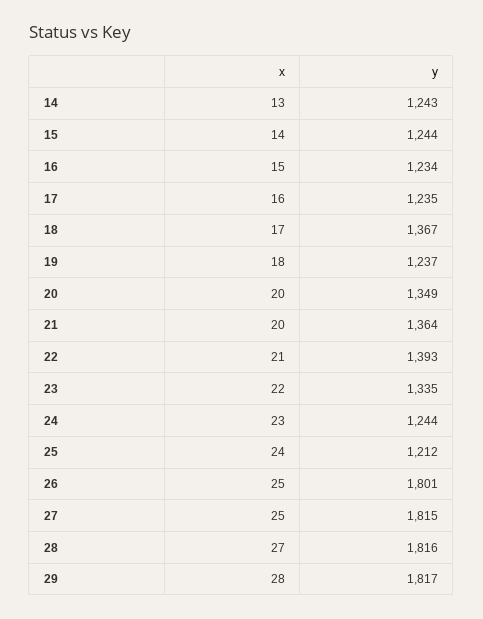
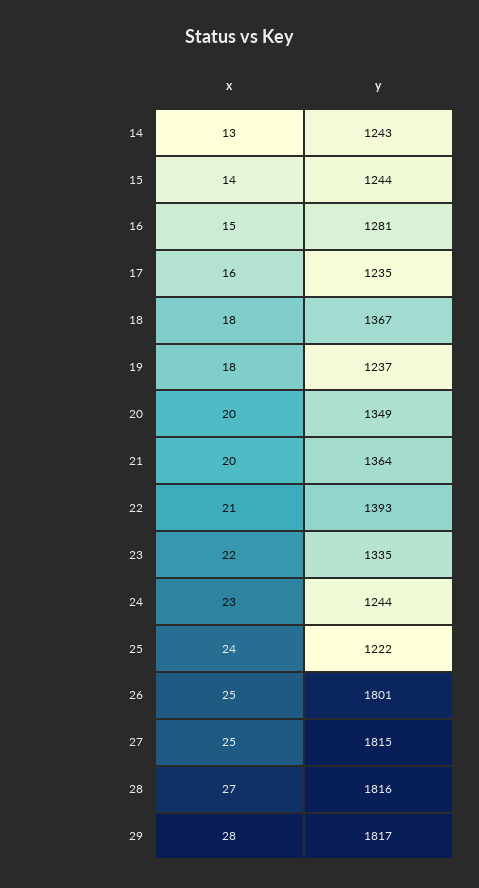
  {
    "x": {
      "14": 13,
      "15": 14,
      "16": 15,
      "17": 16,
-     "18": 17,
+     "18": 18,
      "19": 18,
      "20": 20,
      "21": 20,
      "22": 21,
      "23": 22,
      "24": 23,
      "25": 24,
      "26": 25,
      "27": 25,
      "28": 27,
      "29": 28
    },
    "y": {
      "14": 1243,
      "15": 1244,
-     "16": 1234,
+     "16": 1281,
      "17": 1235,
      "18": 1367,
      "19": 1237,
      "20": 1349,
      "21": 1364,
      "22": 1393,
      "23": 1335,
      "24": 1244,
-     "25": 1212,
+     "25": 1222,
      "26": 1801,
      "27": 1815,
      "28": 1816,
      "29": 1817
    }
  }

